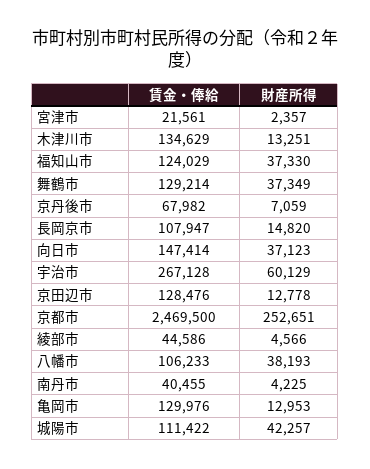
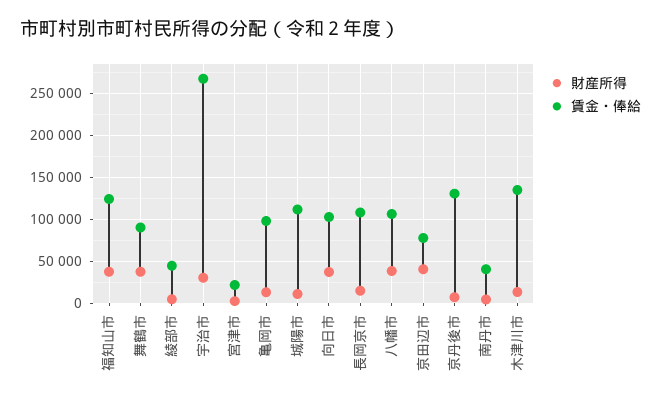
  {
    "賃金・俸給": {
      "宮津市": 21561,
      "木津川市": 134629,
      "福知山市": 124029,
-     "舞鶴市": 129214,
+     "舞鶴市": 90000,
-     "京丹後市": 67982,
+     "京丹後市": 130000,
      "長岡京市": 107947,
-     "向日市": 147414,
+     "向日市": 100000,
      "宇治市": 267128,
-     "京田辺市": 128476,
+     "京田辺市": 80000,
-     "京都市": 2469500,
      "綾部市": 44586,
      "八幡市": 106233,
      "南丹市": 40455,
-     "亀岡市": 129976,
+     "亀岡市": 100000,
      "城陽市": 111422
    },
    "財産所得": {
      "宮津市": 2357,
      "木津川市": 13251,
      "福知山市": 37330,
      "舞鶴市": 37349,
      "京丹後市": 7059,
      "長岡京市": 14820,
      "向日市": 37123,
-     "宇治市": 60129,
+     "宇治市": 30000,
-     "京田辺市": 12778,
+     "京田辺市": 40000,
-     "京都市": 252651,
      "綾部市": 4566,
      "八幡市": 38193,
      "南丹市": 4225,
      "亀岡市": 12953,
-     "城陽市": 42257
+     "城陽市": 10000
    }
  }

